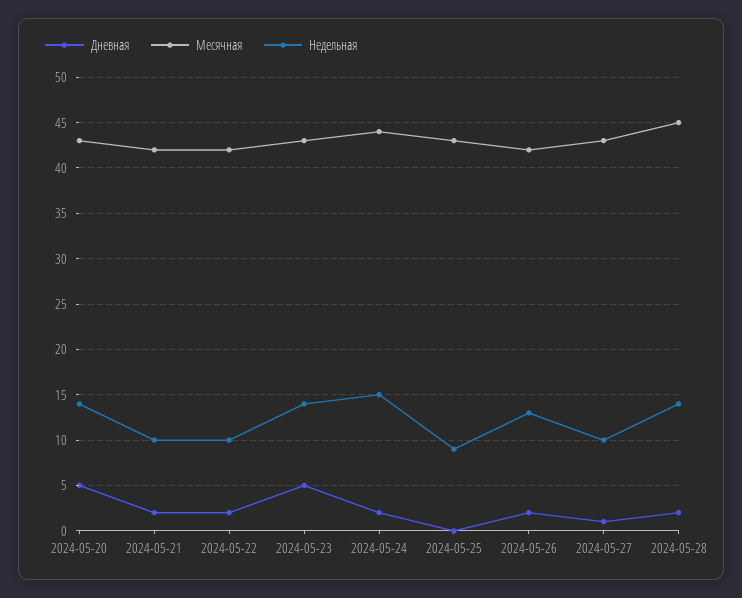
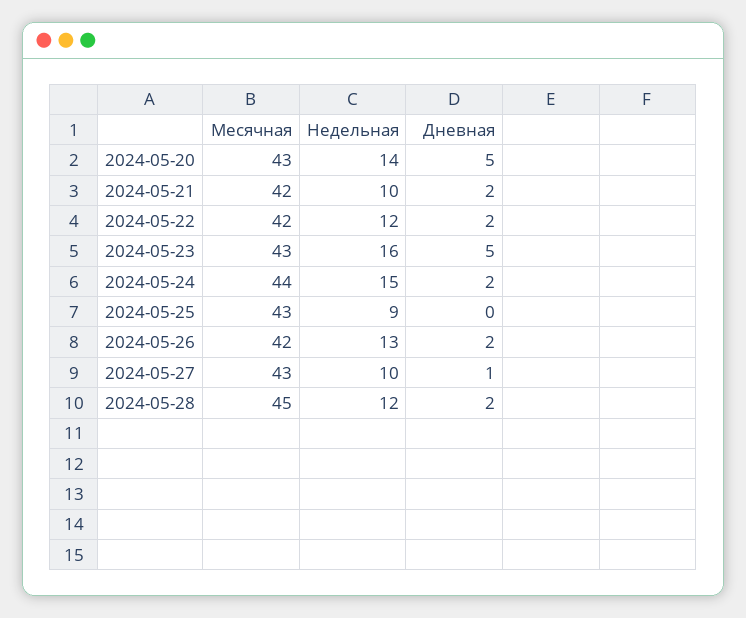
  {
    "Дневная": {
      "2024-05-20": 5,
      "2024-05-21": 2,
      "2024-05-22": 2,
      "2024-05-23": 5,
      "2024-05-24": 2,
      "2024-05-25": 0,
      "2024-05-26": 2,
      "2024-05-27": 1,
      "2024-05-28": 2
    },
    "Месячная": {
      "2024-05-20": 43,
      "2024-05-21": 42,
      "2024-05-22": 42,
      "2024-05-23": 43,
      "2024-05-24": 44,
      "2024-05-25": 43,
      "2024-05-26": 42,
      "2024-05-27": 43,
      "2024-05-28": 45
    },
    "Недельная": {
      "2024-05-20": 14,
      "2024-05-21": 10,
-     "2024-05-22": 10,
+     "2024-05-22": 12,
-     "2024-05-23": 14,
+     "2024-05-23": 16,
      "2024-05-24": 15,
      "2024-05-25": 9,
      "2024-05-26": 13,
      "2024-05-27": 10,
-     "2024-05-28": 14
+     "2024-05-28": 12
    }
  }

